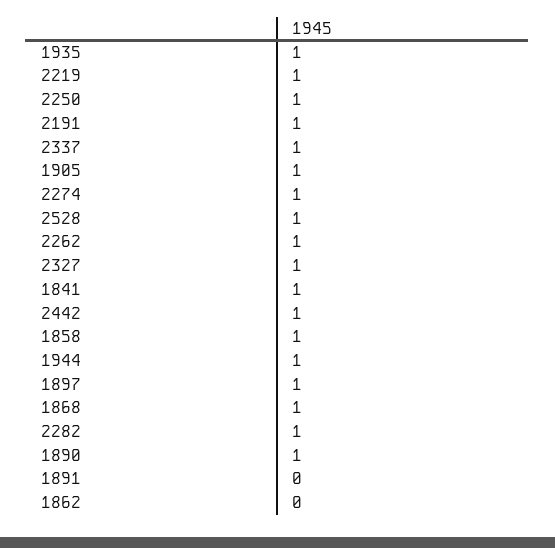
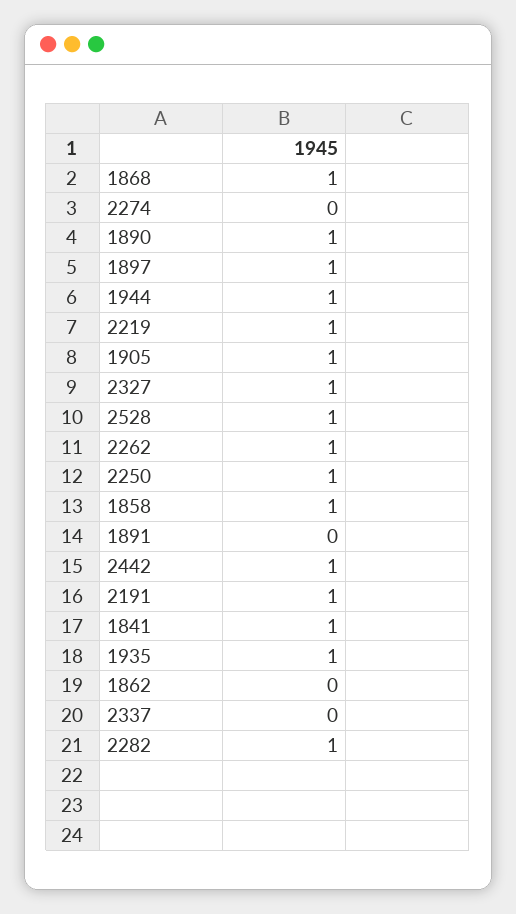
  {
    "1935": 1,
    "2219": 1,
    "2250": 1,
    "2191": 1,
-   "2337": 1,
+   "2337": 0,
    "1905": 1,
-   "2274": 1,
+   "2274": 0,
    "2528": 1,
    "2262": 1,
    "2327": 1,
    "1841": 1,
    "2442": 1,
    "1858": 1,
    "1944": 1,
    "1897": 1,
    "1868": 1,
    "2282": 1,
    "1890": 1,
    "1891": 0,
    "1862": 0
  }

